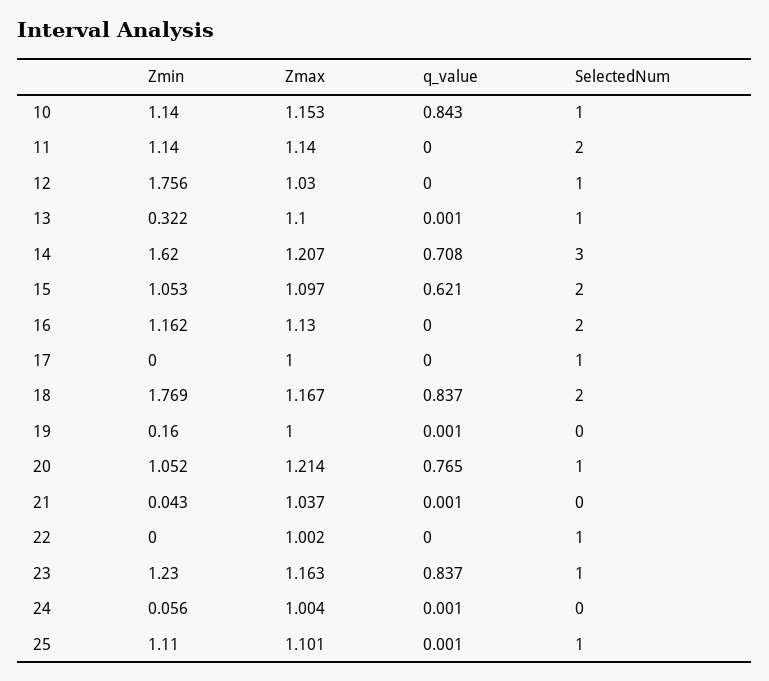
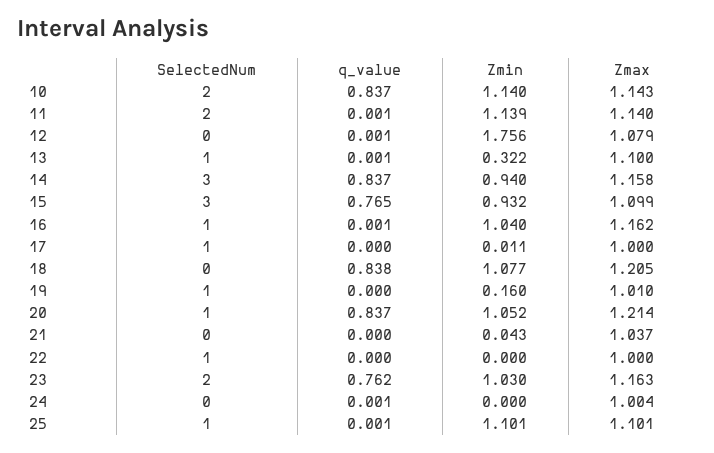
  {
    "Zmin": {
      "10": 1.14,
-     "11": 1.14,
+     "11": 1.139,
      "12": 1.756,
      "13": 0.322,
-     "14": 1.62,
+     "14": 0.94,
-     "15": 1.053,
+     "15": 0.932,
-     "16": 1.162,
+     "16": 1.04,
-     "17": 0,
+     "17": 0.011,
-     "18": 1.769,
+     "18": 1.077,
      "19": 0.16,
      "20": 1.052,
      "21": 0.043,
      "22": 0,
-     "23": 1.23,
+     "23": 1.03,
-     "24": 0.056,
+     "24": 0,
-     "25": 1.11
+     "25": 1.101
    },
    "Zmax": {
-     "10": 1.153,
+     "10": 1.143,
      "11": 1.14,
-     "12": 1.03,
+     "12": 1.079,
      "13": 1.1,
-     "14": 1.207,
+     "14": 1.158,
-     "15": 1.097,
+     "15": 1.099,
-     "16": 1.13,
+     "16": 1.162,
      "17": 1,
-     "18": 1.167,
+     "18": 1.205,
-     "19": 1,
+     "19": 1.01,
      "20": 1.214,
      "21": 1.037,
-     "22": 1.002,
+     "22": 1,
      "23": 1.163,
      "24": 1.004,
      "25": 1.101
    },
    "q_value": {
-     "10": 0.843,
+     "10": 0.837,
-     "11": 0,
+     "11": 0.001,
-     "12": 0,
+     "12": 0.001,
      "13": 0.001,
-     "14": 0.708,
+     "14": 0.837,
-     "15": 0.621,
+     "15": 0.765,
-     "16": 0,
+     "16": 0.001,
      "17": 0,
-     "18": 0.837,
+     "18": 0.838,
-     "19": 0.001,
+     "19": 0,
-     "20": 0.765,
+     "20": 0.837,
-     "21": 0.001,
+     "21": 0,
      "22": 0,
-     "23": 0.837,
+     "23": 0.762,
      "24": 0.001,
      "25": 0.001
    },
    "SelectedNum": {
-     "10": 1,
+     "10": 2,
      "11": 2,
-     "12": 1,
+     "12": 0,
      "13": 1,
      "14": 3,
-     "15": 2,
+     "15": 3,
-     "16": 2,
+     "16": 1,
      "17": 1,
-     "18": 2,
+     "18": 0,
-     "19": 0,
+     "19": 1,
      "20": 1,
      "21": 0,
      "22": 1,
-     "23": 1,
+     "23": 2,
      "24": 0,
      "25": 1
    }
  }

